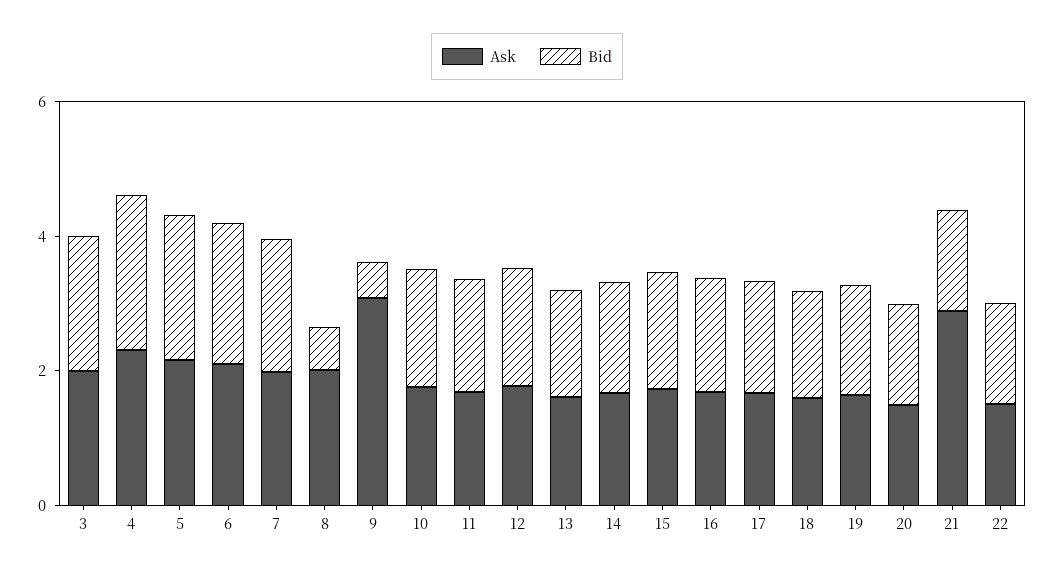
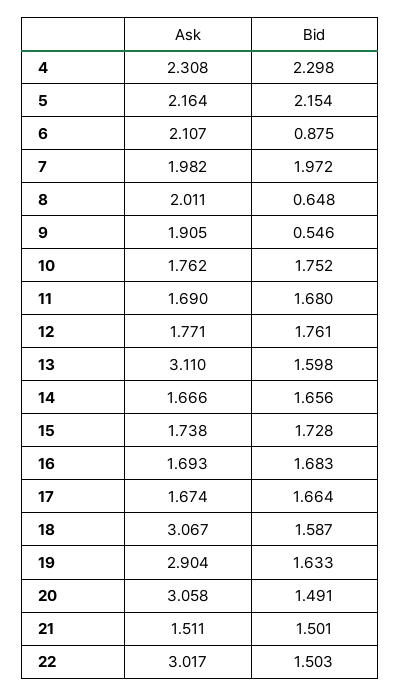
  {
    "Ask": {
-     "3": 2,
      "4": 2.308,
      "5": 2.164,
      "6": 2.107,
      "7": 1.982,
      "8": 2.011,
-     "9": 3,
+     "9": 1.905,
      "10": 1.762,
      "11": 1.69,
      "12": 1.771,
-     "13": 1.5,
+     "13": 3.11,
      "14": 1.666,
      "15": 1.738,
      "16": 1.693,
      "17": 1.674,
-     "18": 1.5,
+     "18": 3.067,
-     "19": 1.5,
+     "19": 2.904,
-     "20": 1.5,
+     "20": 3.058,
-     "21": 3,
+     "21": 1.511,
-     "22": 1.5
+     "22": 3.017
    },
    "Bid": {
-     "3": 2,
      "4": 2.298,
      "5": 2.154,
-     "6": 2,
+     "6": 0.875,
      "7": 1.972,
      "8": 0.648,
      "9": 0.546,
      "10": 1.752,
      "11": 1.68,
      "12": 1.761,
      "13": 1.598,
      "14": 1.656,
      "15": 1.728,
      "16": 1.683,
      "17": 1.664,
      "18": 1.587,
      "19": 1.633,
      "20": 1.491,
      "21": 1.501,
      "22": 1.503
    }
  }

